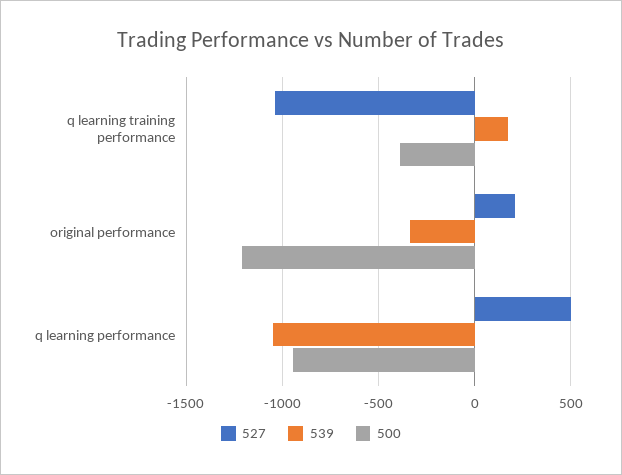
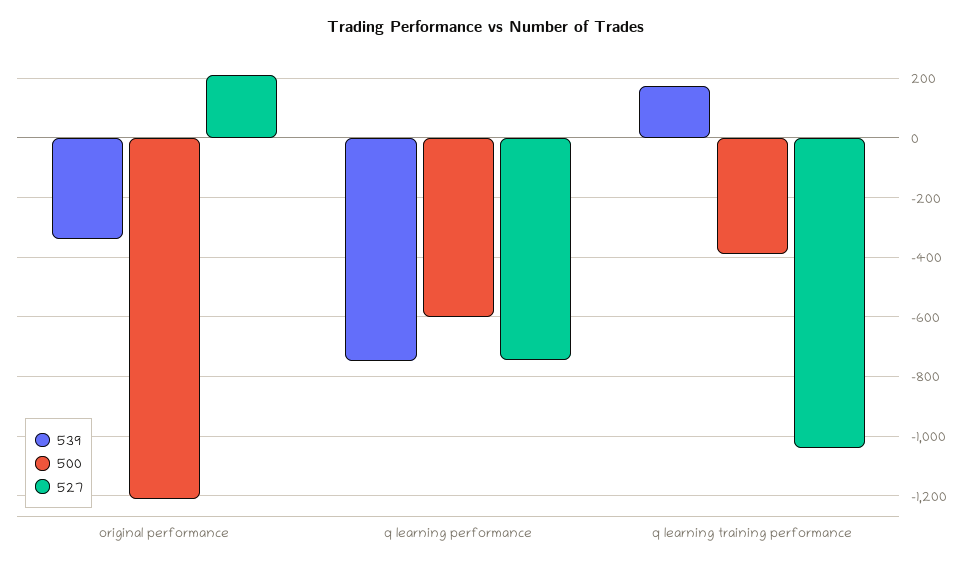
  {
    "527": {
      "q learning training performance": -1050,
      "original performance": 200,
-     "q learning performance": 500
+     "q learning performance": -750
    },
    "539": {
      "q learning training performance": 175,
      "original performance": -350,
-     "q learning performance": -1050
+     "q learning performance": -750
    },
    "500": {
      "q learning training performance": -400,
      "original performance": -1200,
-     "q learning performance": -950
+     "q learning performance": -600
    }
  }

